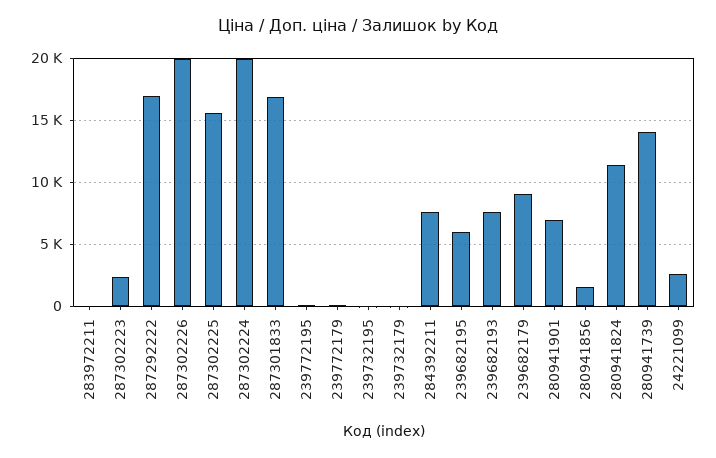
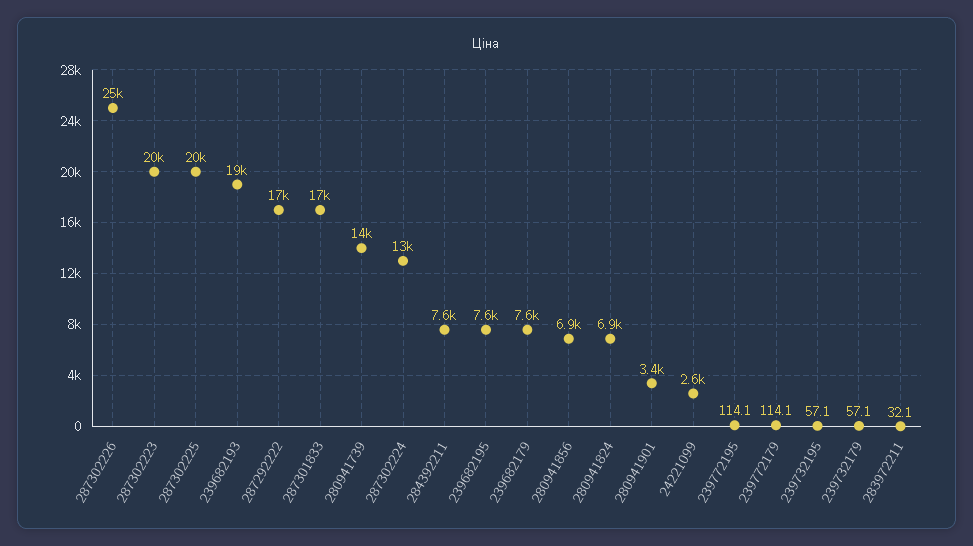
  {
    "283972211": 32.1,
-   "287302223": 2500,
+   "287302223": 20000,
    "287292222": 17000,
-   "287302226": 20000,
+   "287302226": 25000,
-   "287302225": 15500,
+   "287302225": 20000,
-   "287302224": 20000,
+   "287302224": 13000,
    "287301833": 17000,
    "239772195": 114.1,
    "239772179": 114.1,
    "239732195": 57.1,
    "239732179": 57.1,
    "284392211": 7600,
-   "239682195": 6000,
+   "239682195": 7600,
-   "239682193": 7500,
+   "239682193": 19000,
-   "239682179": 9000,
+   "239682179": 7600,
-   "280941901": 7000,
+   "280941901": 3400,
-   "280941856": 1500,
+   "280941856": 6900,
-   "280941824": 11500,
+   "280941824": 6900,
    "280941739": 14000,
    "24221099": 2600
  }

